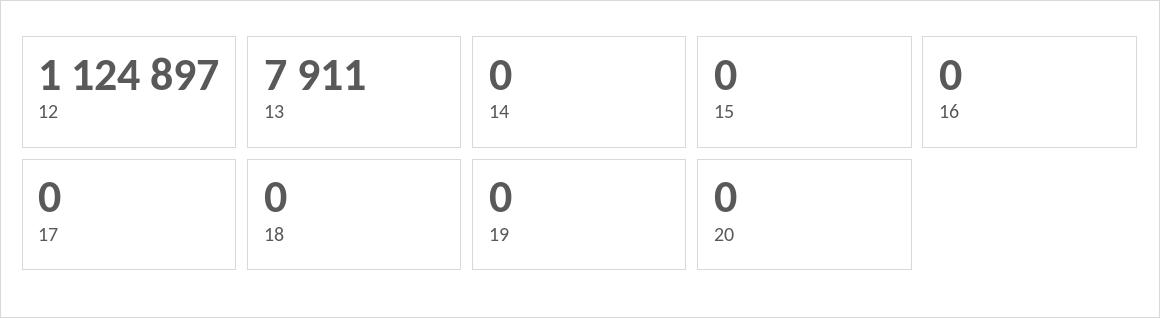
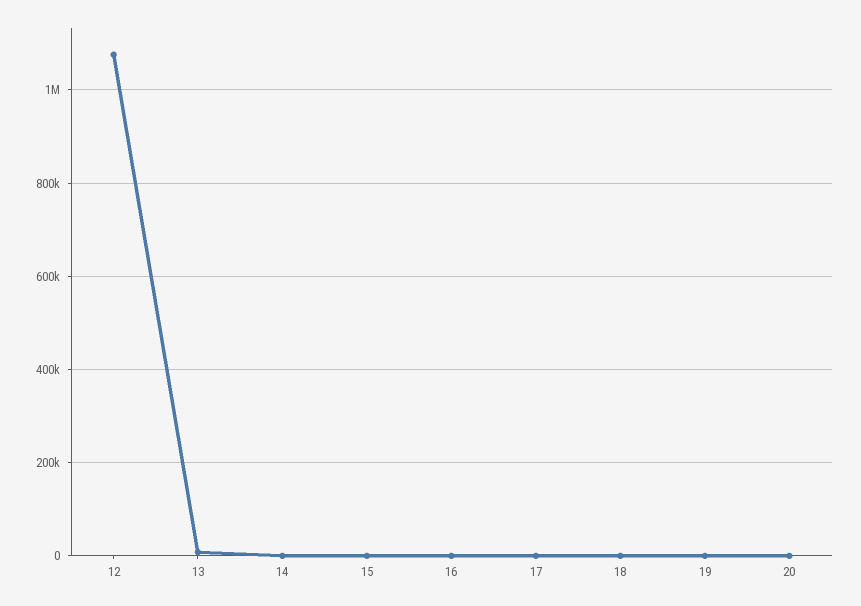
  {
-   "12": 1124897,
+   "12": 1080000,
    "13": 7911,
    "14": 0,
    "15": 0,
    "16": 0,
    "17": 0,
    "18": 0,
    "19": 0,
    "20": 0
  }

